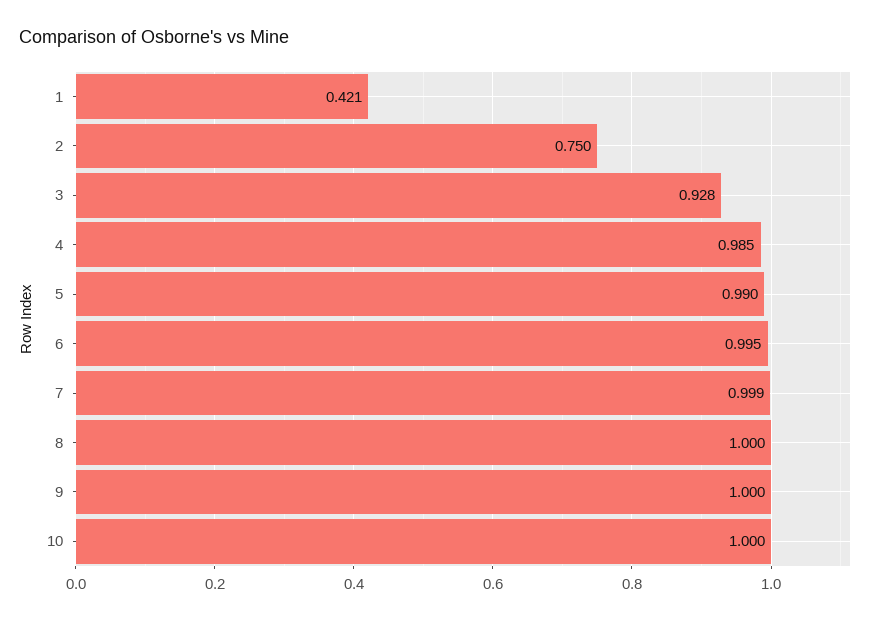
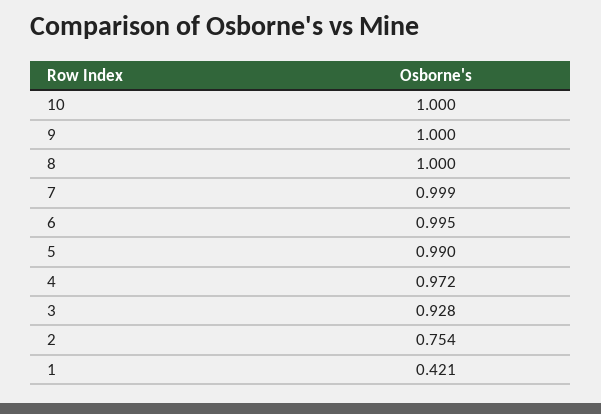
  {
    "1": 0.421,
-   "2": 0.75,
+   "2": 0.754,
    "3": 0.928,
-   "4": 0.985,
+   "4": 0.972,
    "5": 0.99,
    "6": 0.995,
    "7": 0.999,
    "8": 1,
    "9": 1,
    "10": 1
  }

